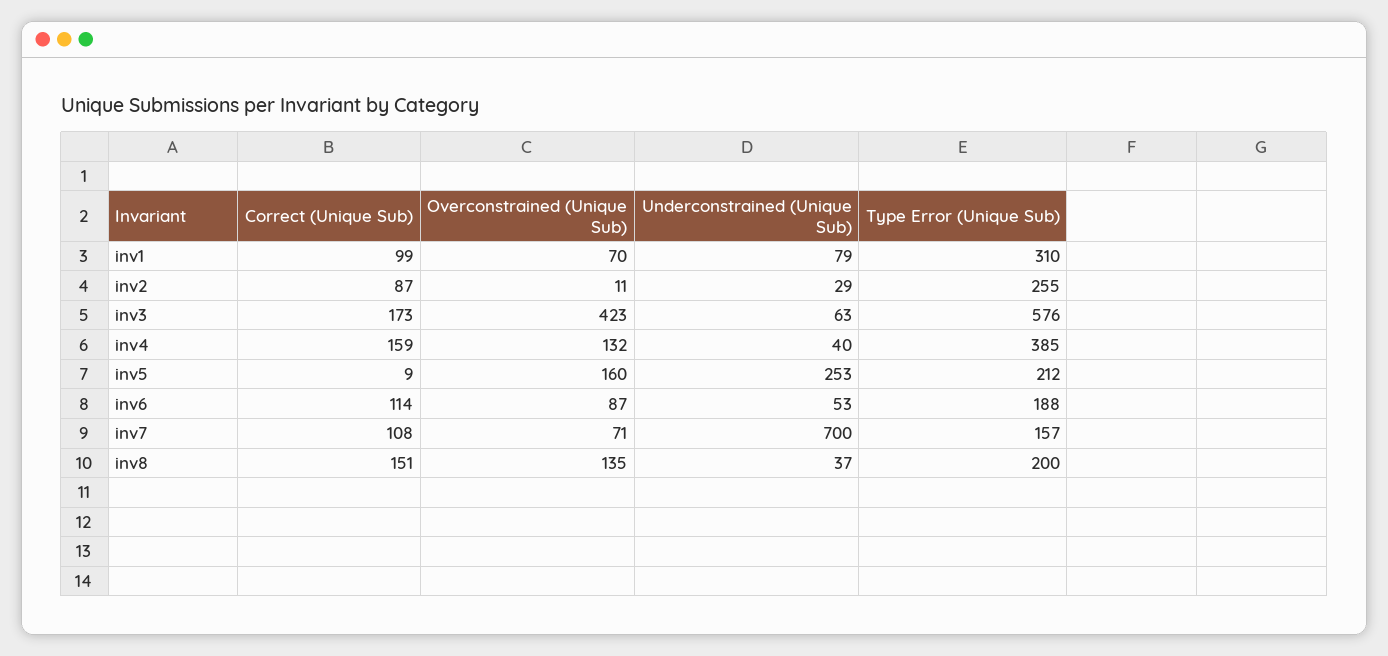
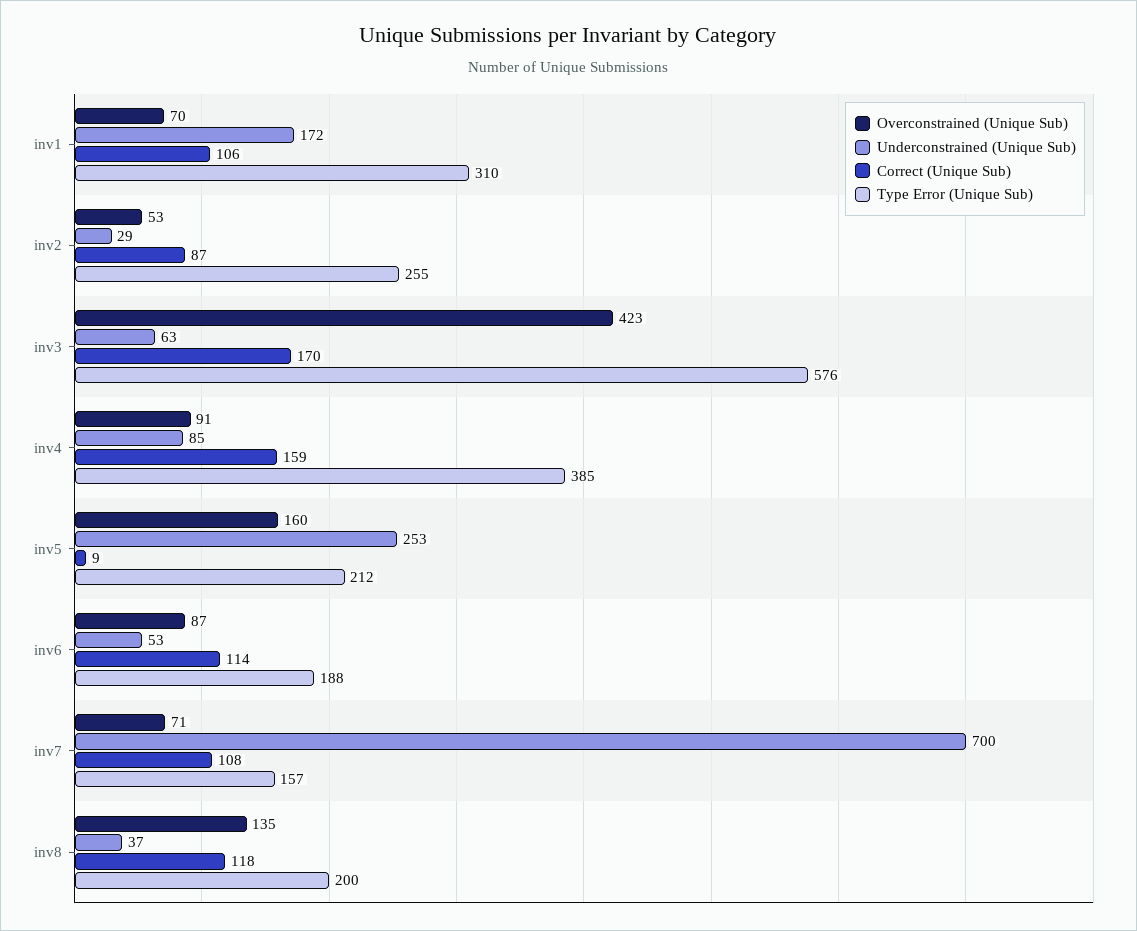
  {
    "Correct (Unique Sub)": {
-     "inv1": 99,
+     "inv1": 106,
      "inv2": 87,
-     "inv3": 173,
+     "inv3": 170,
      "inv4": 159,
      "inv5": 9,
      "inv6": 114,
      "inv7": 108,
-     "inv8": 151
+     "inv8": 118
    },
    "Overconstrained (Unique Sub)": {
      "inv1": 70,
-     "inv2": 11,
+     "inv2": 53,
      "inv3": 423,
-     "inv4": 132,
+     "inv4": 91,
      "inv5": 160,
      "inv6": 87,
      "inv7": 71,
      "inv8": 135
    },
    "Underconstrained (Unique Sub)": {
-     "inv1": 79,
+     "inv1": 172,
      "inv2": 29,
      "inv3": 63,
-     "inv4": 40,
+     "inv4": 85,
      "inv5": 253,
      "inv6": 53,
      "inv7": 700,
      "inv8": 37
    },
    "Type Error (Unique Sub)": {
      "inv1": 310,
      "inv2": 255,
      "inv3": 576,
      "inv4": 385,
      "inv5": 212,
      "inv6": 188,
      "inv7": 157,
      "inv8": 200
    }
  }

